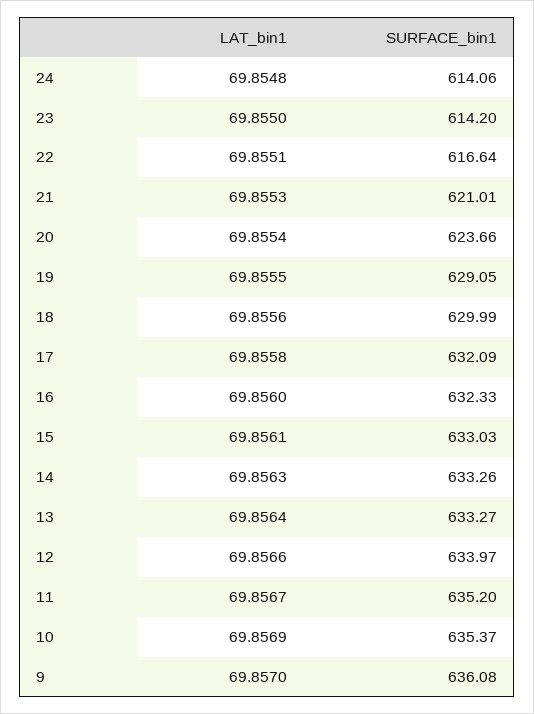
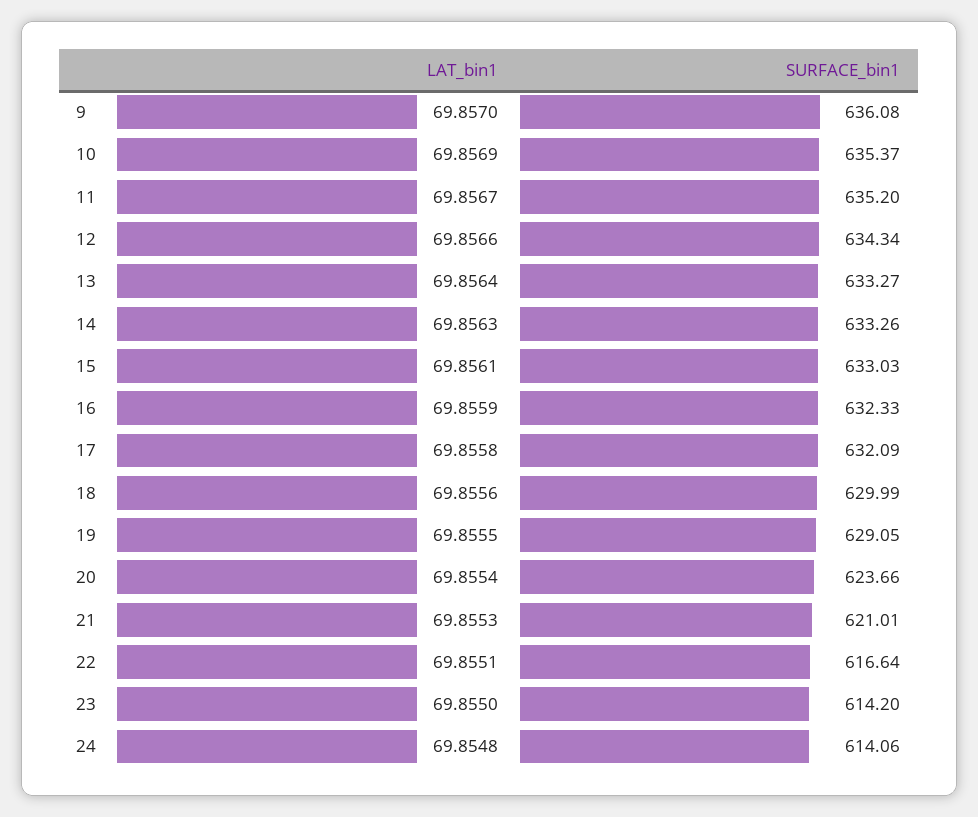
  {
    "LAT_bin1": {
      "24": 69.8548,
      "23": 69.855,
      "22": 69.8551,
      "21": 69.8553,
      "20": 69.8554,
      "19": 69.8555,
      "18": 69.8556,
      "17": 69.8558,
-     "16": 69.856,
+     "16": 69.8559,
      "15": 69.8561,
      "14": 69.8563,
      "13": 69.8564,
      "12": 69.8566,
      "11": 69.8567,
      "10": 69.8569,
      "9": 69.857
    },
    "SURFACE_bin1": {
      "24": 614.06,
      "23": 614.2,
      "22": 616.64,
      "21": 621.01,
      "20": 623.66,
      "19": 629.05,
      "18": 629.99,
      "17": 632.09,
      "16": 632.33,
      "15": 633.03,
      "14": 633.26,
      "13": 633.27,
-     "12": 633.97,
+     "12": 634.34,
      "11": 635.2,
      "10": 635.37,
      "9": 636.08
    }
  }

